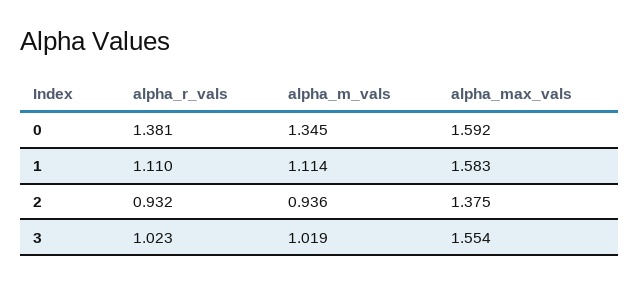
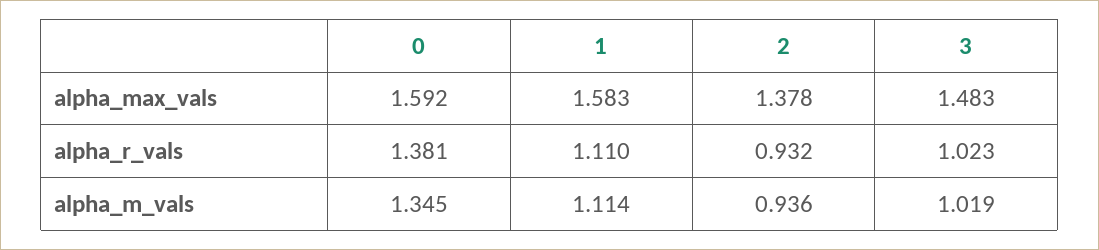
  {
    "alpha_r_vals": {
      "0": 1.381,
      "1": 1.11,
      "2": 0.932,
      "3": 1.023
    },
    "alpha_m_vals": {
      "0": 1.345,
      "1": 1.114,
      "2": 0.936,
      "3": 1.019
    },
    "alpha_max_vals": {
      "0": 1.592,
      "1": 1.583,
-     "2": 1.375,
+     "2": 1.378,
-     "3": 1.554
+     "3": 1.483
    }
  }

